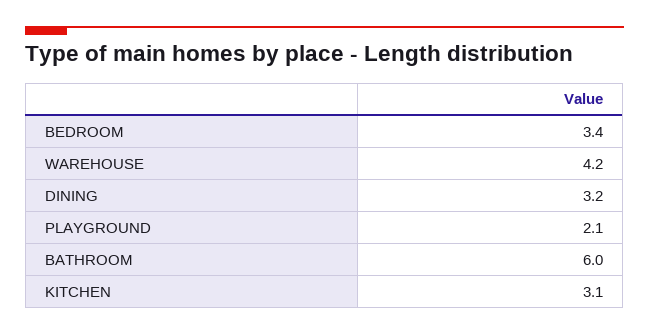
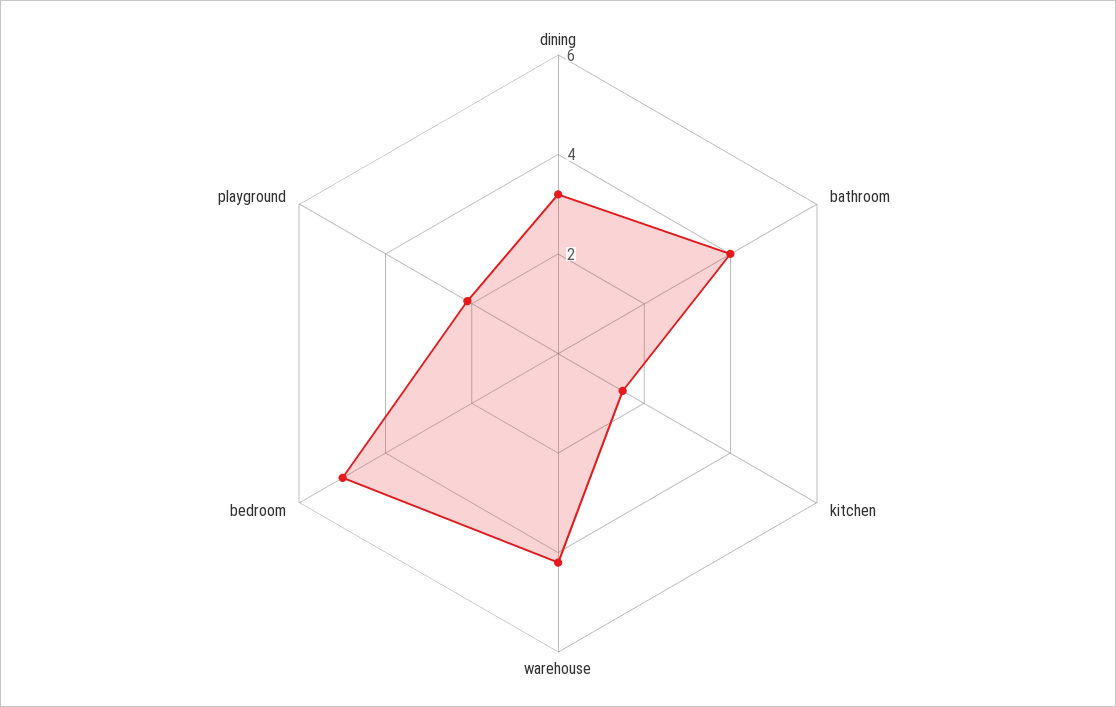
  {
-   "BEDROOM": 3.4,
+   "BEDROOM": 5,
    "WAREHOUSE": 4.2,
    "DINING": 3.2,
    "PLAYGROUND": 2.1,
-   "BATHROOM": 6,
+   "BATHROOM": 4,
-   "KITCHEN": 3.1
+   "KITCHEN": 1.5
  }

